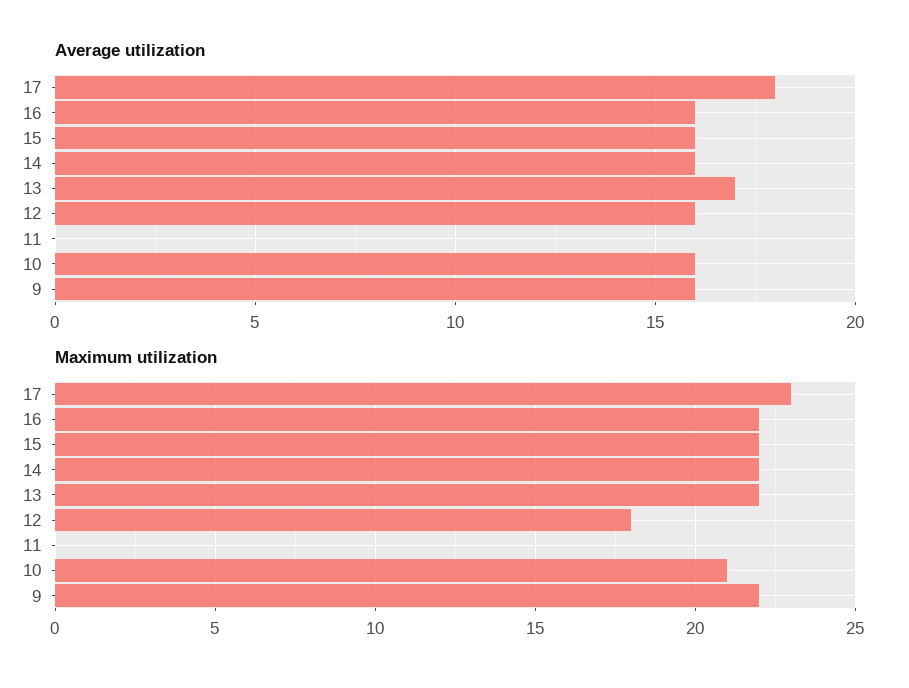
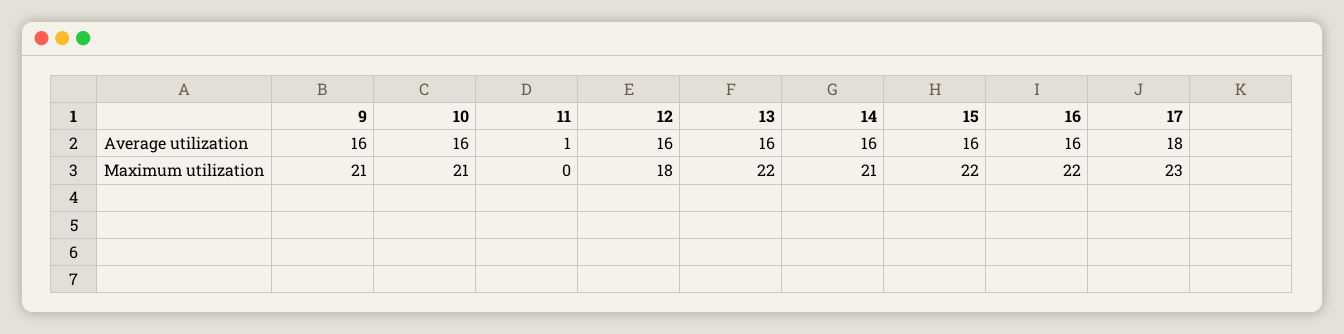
  {
    "Average utilization": {
      "17": 18,
      "16": 16,
      "15": 16,
      "14": 16,
-     "13": 17,
+     "13": 16,
      "12": 16,
-     "11": 0,
+     "11": 1,
      "10": 16,
      "9": 16
    },
    "Maximum utilization": {
      "17": 23,
      "16": 22,
      "15": 22,
-     "14": 22,
+     "14": 21,
      "13": 22,
      "12": 18,
      "11": 0,
      "10": 21,
-     "9": 22
+     "9": 21
    }
  }

